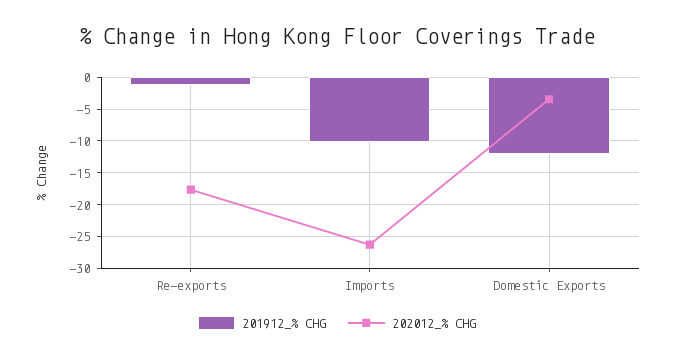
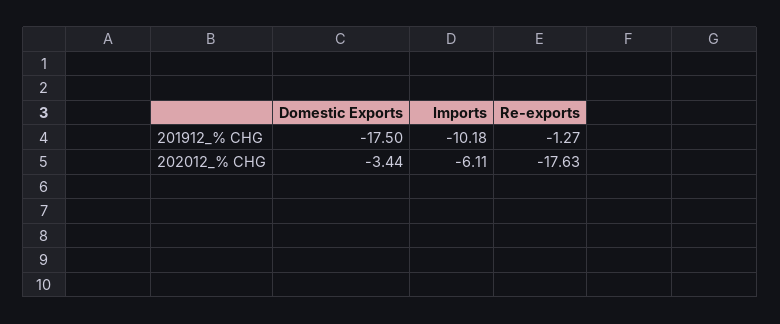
  {
    "201912_% CHG": {
      "Re-exports": -1.27,
      "Imports": -10.18,
-     "Domestic Exports": -12
+     "Domestic Exports": -17.5
    },
    "202012_% CHG": {
      "Re-exports": -17.63,
-     "Imports": -26,
+     "Imports": -6.11,
      "Domestic Exports": -3.44
    }
  }

